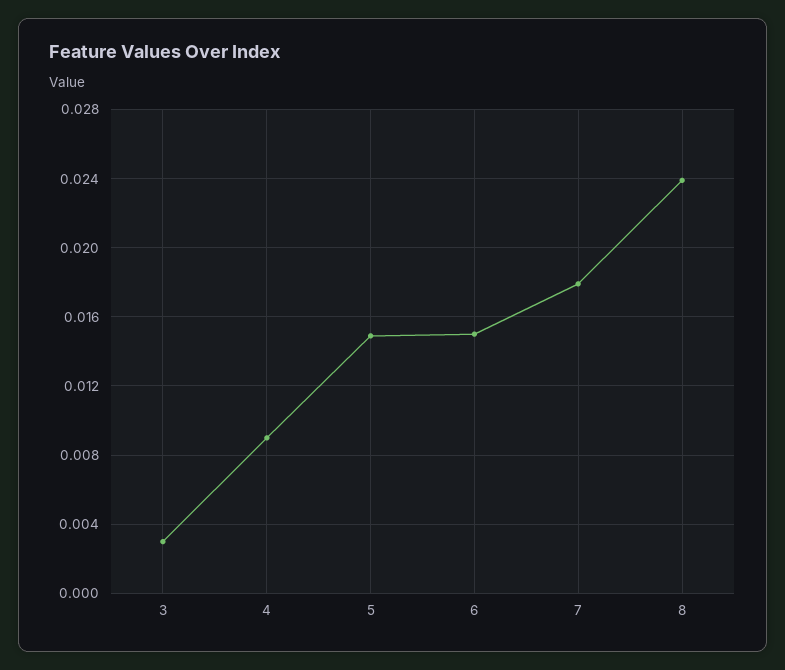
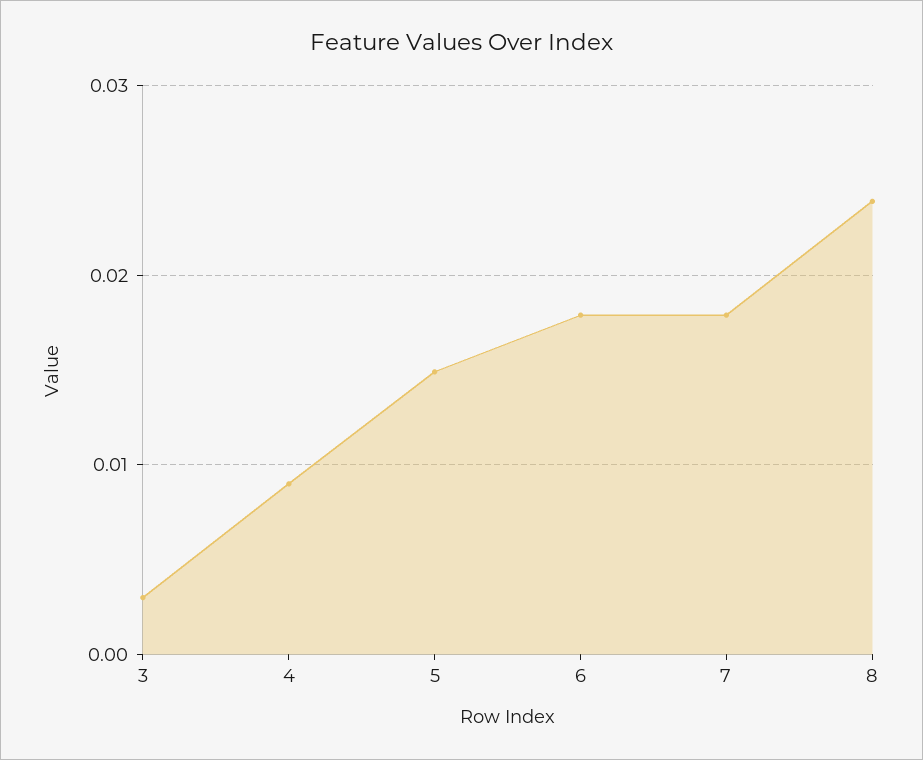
  {
    "3": 0.003,
    "4": 0.009,
    "5": 0.015,
-   "6": 0.015,
+   "6": 0.018,
    "7": 0.018,
    "8": 0.024
  }

